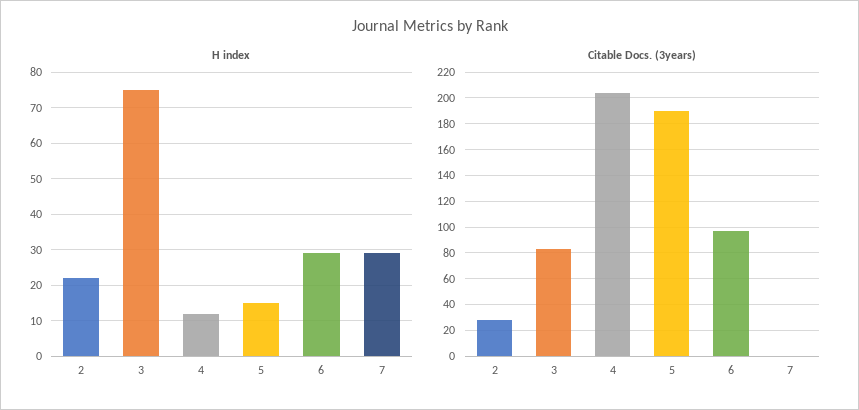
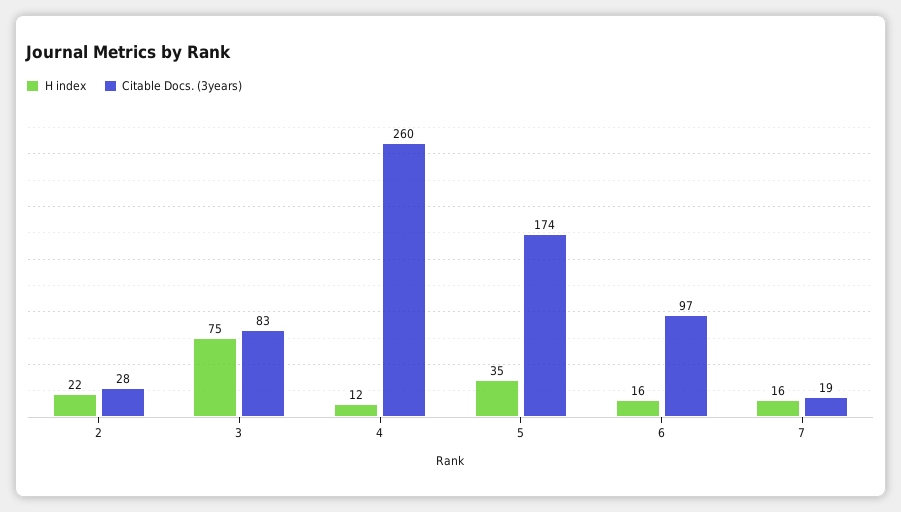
  {
    "H index": {
      "2": 22,
      "3": 75,
      "4": 12,
-     "5": 15,
+     "5": 35,
-     "6": 30,
+     "6": 16,
-     "7": 30
+     "7": 16
    },
    "Citable Docs. (3years)": {
      "2": 28,
      "3": 83,
-     "4": 205,
+     "4": 260,
-     "5": 190,
+     "5": 174,
      "6": 97,
-     "7": 0
+     "7": 19
    }
  }

